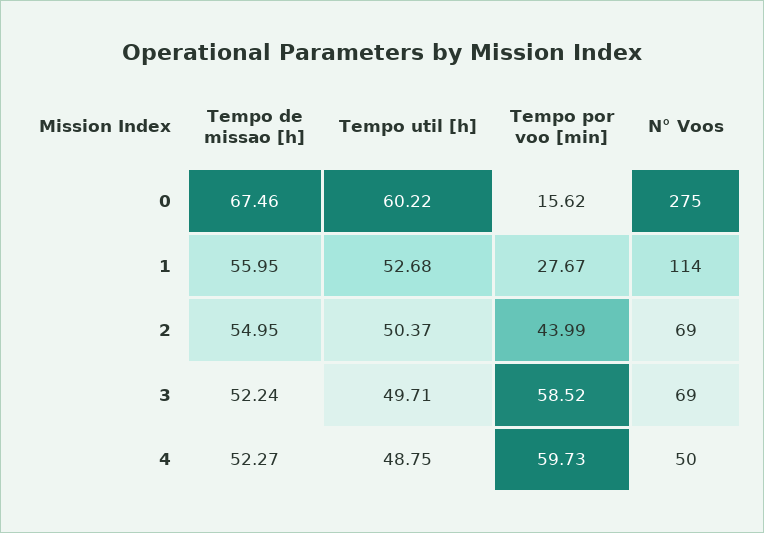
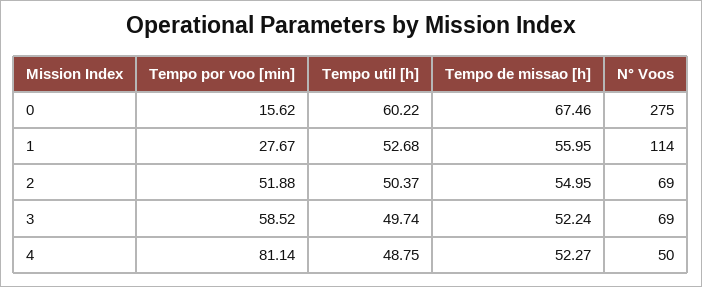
  {
    "Tempo de missao [h]": {
      "0": 67.46,
      "1": 55.95,
      "2": 54.95,
      "3": 52.24,
      "4": 52.27
    },
    "Tempo util [h]": {
      "0": 60.22,
      "1": 52.68,
      "2": 50.37,
-     "3": 49.71,
+     "3": 49.74,
      "4": 48.75
    },
    "Tempo por voo [min]": {
      "0": 15.62,
      "1": 27.67,
-     "2": 43.99,
+     "2": 51.88,
      "3": 58.52,
-     "4": 59.73
+     "4": 81.14
    },
    "N° Voos": {
      "0": 275,
      "1": 114,
      "2": 69,
      "3": 69,
      "4": 50
    }
  }

